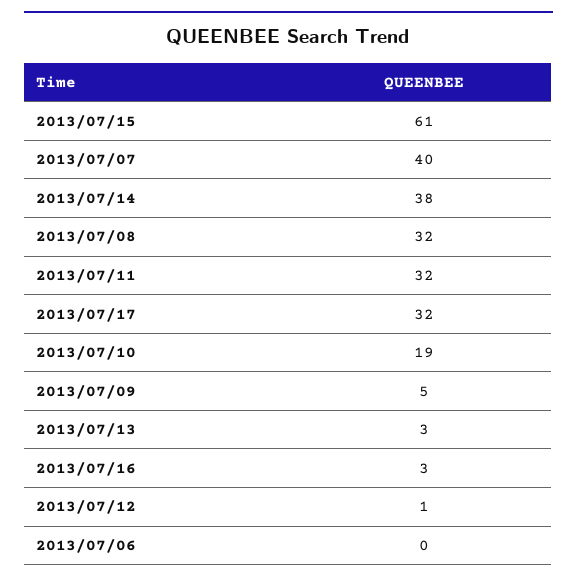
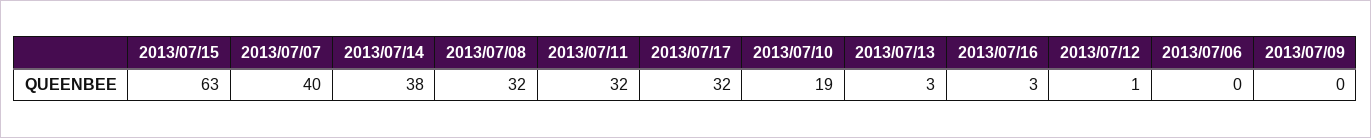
  {
-   "2013/07/15": 61,
+   "2013/07/15": 63,
    "2013/07/07": 40,
    "2013/07/14": 38,
    "2013/07/08": 32,
    "2013/07/11": 32,
    "2013/07/17": 32,
    "2013/07/10": 19,
-   "2013/07/09": 5,
+   "2013/07/09": 0,
    "2013/07/13": 3,
    "2013/07/16": 3,
    "2013/07/12": 1,
    "2013/07/06": 0
  }

